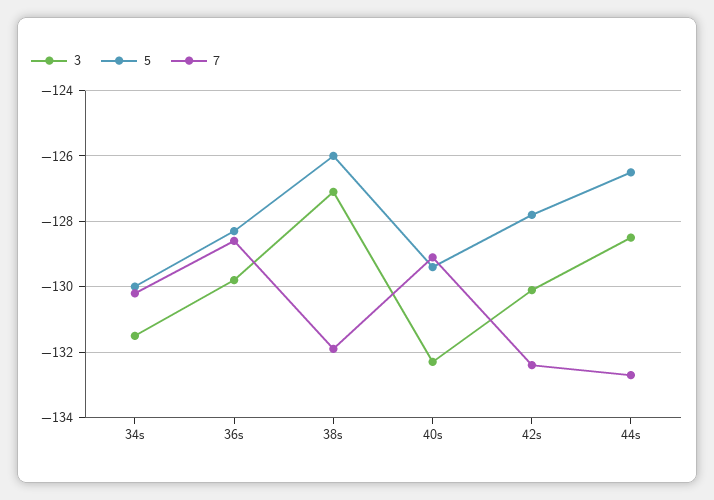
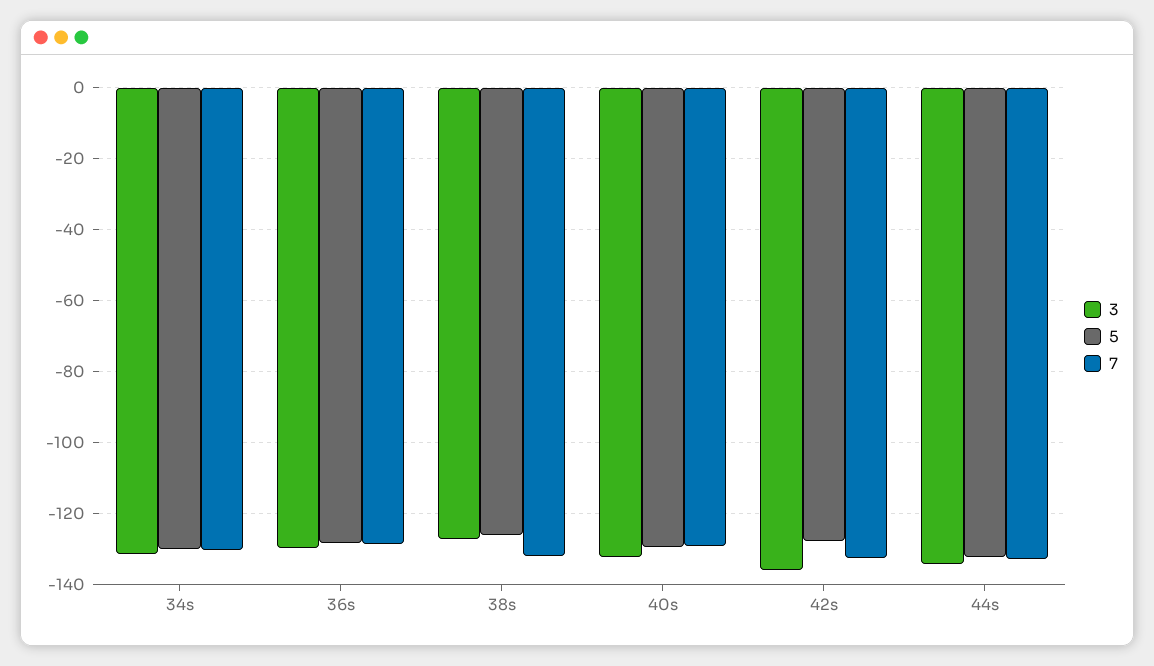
  {
    "3": {
      "34s": -131.5,
      "36s": -130,
      "38s": -127,
      "40s": -132.5,
-     "42s": -130,
+     "42s": -136,
-     "44s": -128.5
+     "44s": -134
    },
    "5": {
      "34s": -130,
      "36s": -128.5,
      "38s": -126,
      "40s": -129.5,
      "42s": -128,
-     "44s": -126.5
+     "44s": -132
    },
    "7": {
      "34s": -130,
      "36s": -128.5,
      "38s": -132,
      "40s": -129,
      "42s": -132.5,
      "44s": -132.5
    }
  }

